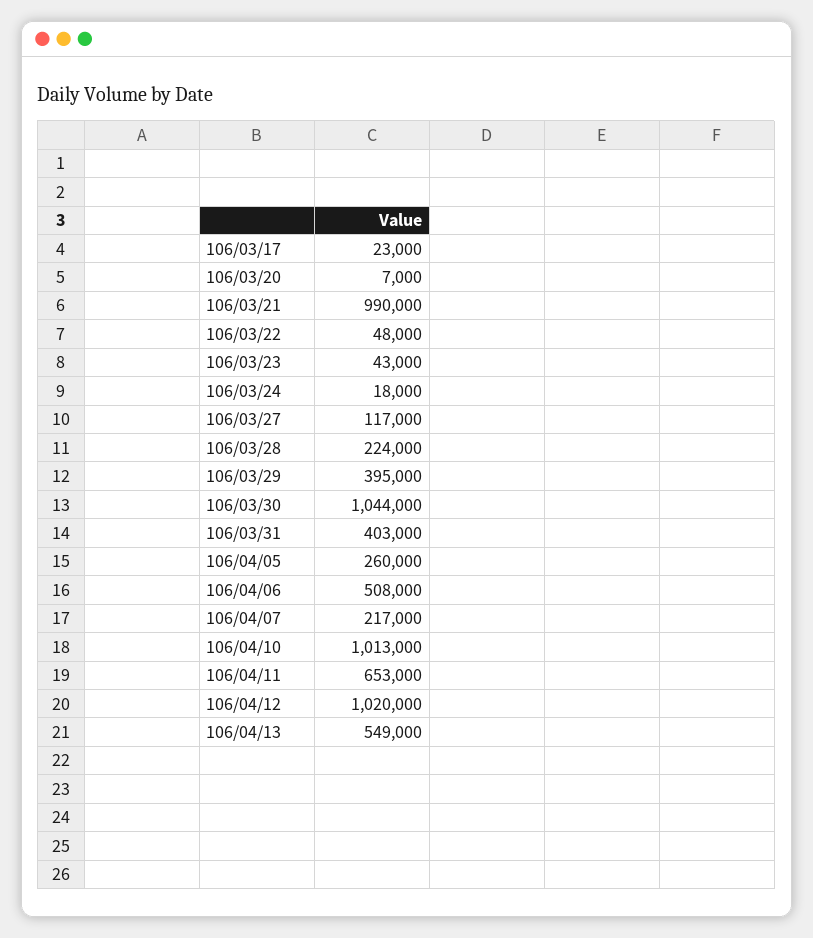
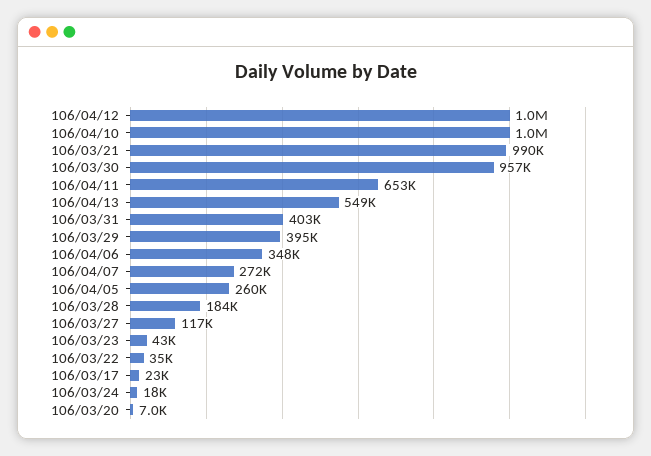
  {
    "106/03/17": 23000,
    "106/03/20": 7000,
    "106/03/21": 990000,
-   "106/03/22": 48000,
+   "106/03/22": 35000,
    "106/03/23": 43000,
    "106/03/24": 18000,
    "106/03/27": 117000,
-   "106/03/28": 224000,
+   "106/03/28": 184000,
    "106/03/29": 395000,
-   "106/03/30": 1044000,
+   "106/03/30": 957000,
    "106/03/31": 403000,
    "106/04/05": 260000,
-   "106/04/06": 508000,
+   "106/04/06": 348000,
-   "106/04/07": 217000,
+   "106/04/07": 272000,
    "106/04/10": 1013000,
    "106/04/11": 653000,
    "106/04/12": 1020000,
    "106/04/13": 549000
  }

